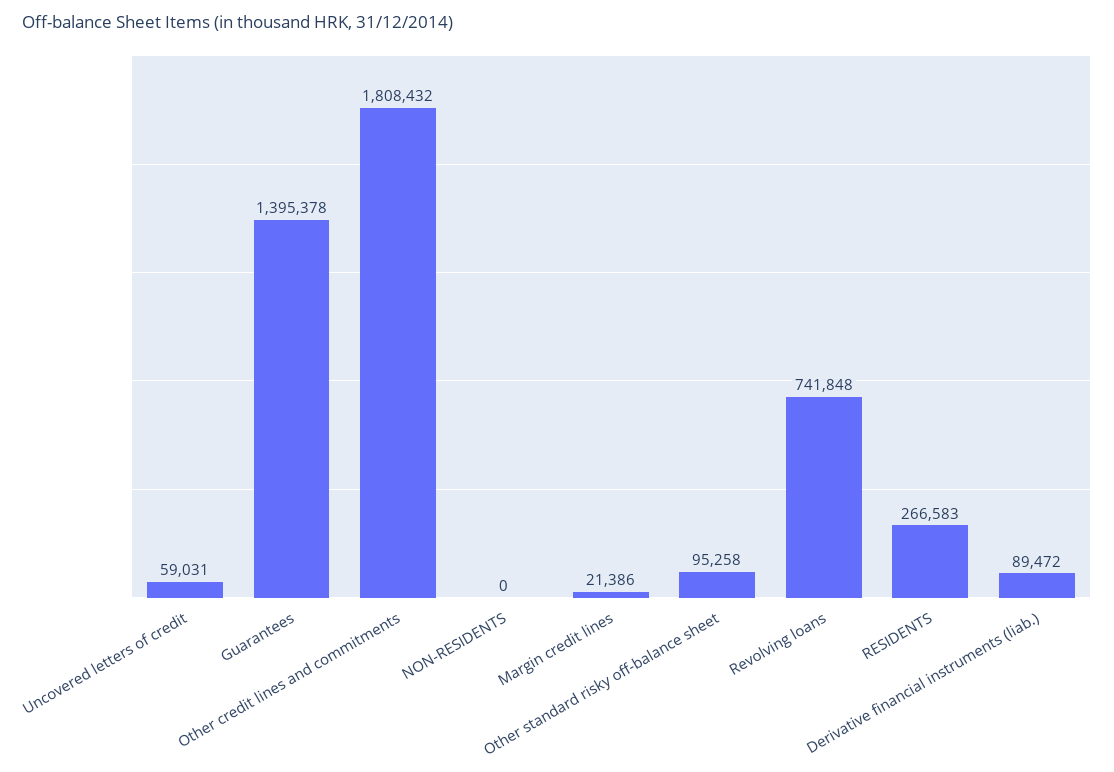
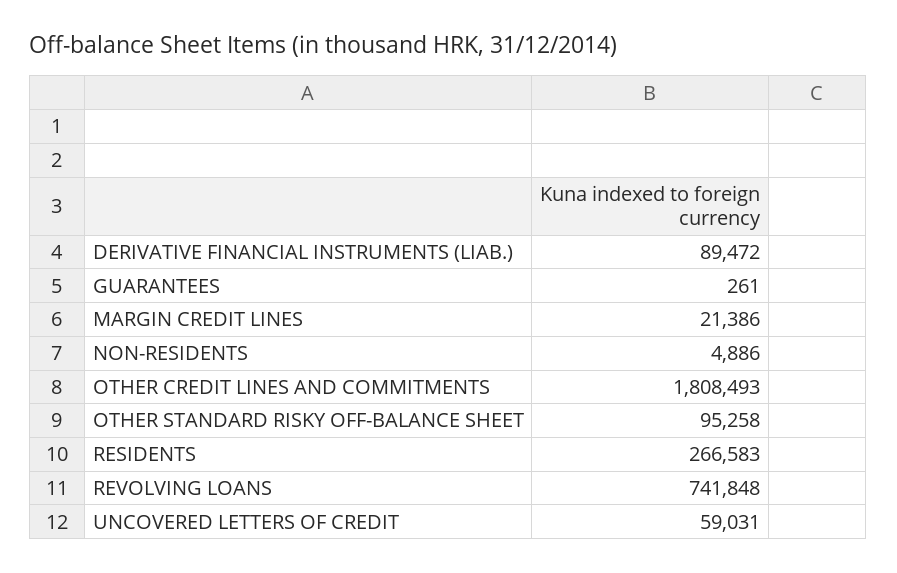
  {
    "Uncovered letters of credit": 59031,
-   "Guarantees": 1395378,
+   "Guarantees": 261,
-   "Other credit lines and commitments": 1808432,
+   "Other credit lines and commitments": 1808493,
-   "NON-RESIDENTS": 0,
+   "NON-RESIDENTS": 4886,
    "Margin credit lines": 21386,
    "Other standard risky off-balance sheet": 95258,
    "Revolving loans": 741848,
    "RESIDENTS": 266583,
    "Derivative financial instruments (liab.)": 89472
  }

